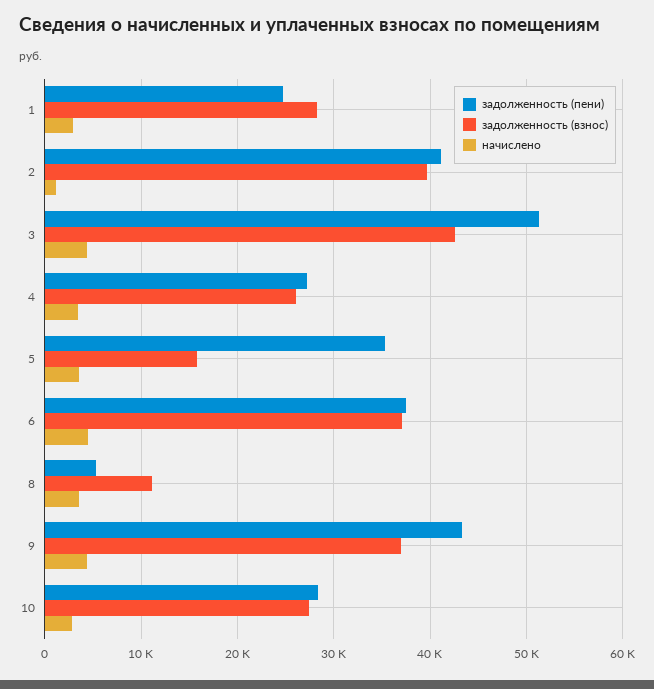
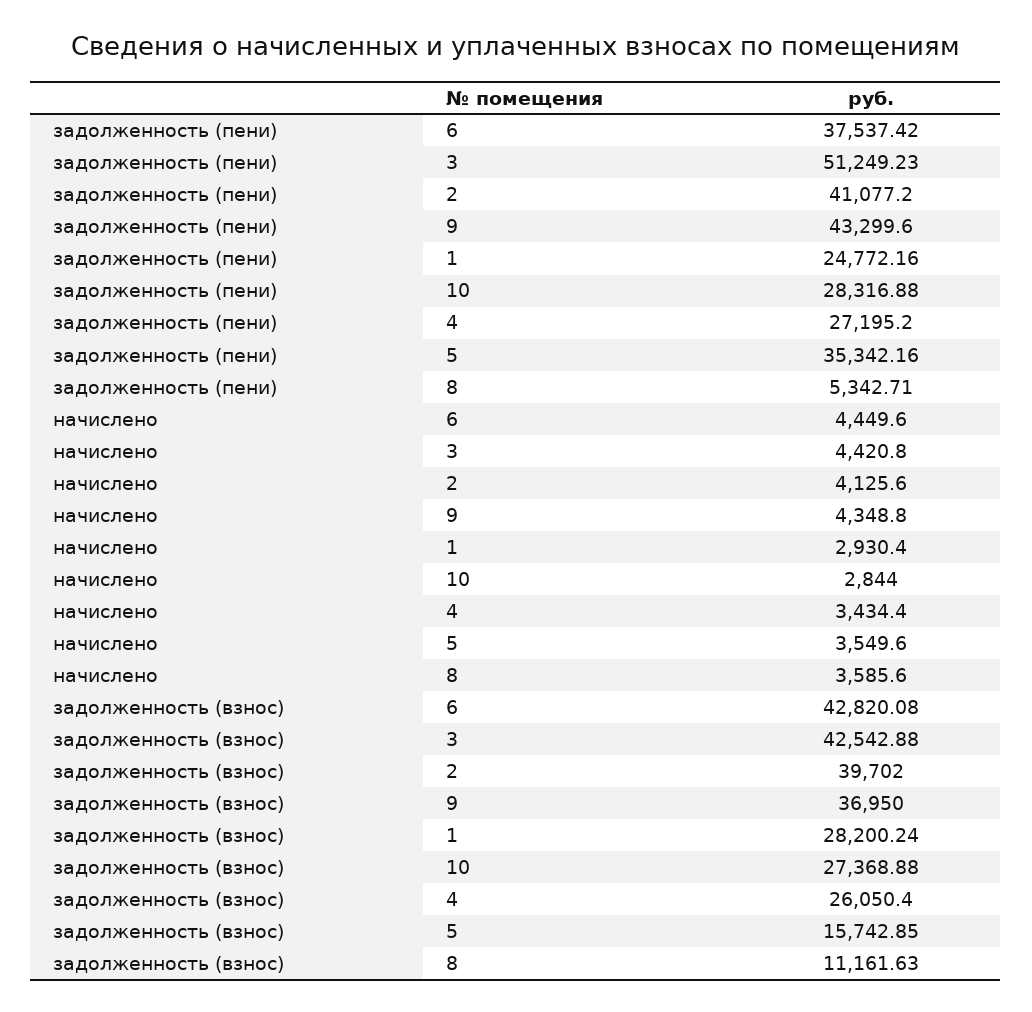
  {
    "задолженность (пени)": {
      "1": 24772.16,
      "2": 41077.2,
      "3": 51249.23,
      "4": 27195.2,
      "5": 35342.16,
      "6": 37537.42,
      "8": 5342.71,
      "9": 43299.6,
      "10": 28316.88
    },
    "задолженность (взнос)": {
      "1": 28200.24,
      "2": 39702,
      "3": 42542.88,
      "4": 26050.4,
      "5": 15742.85,
-     "6": 37000,
+     "6": 42820.08,
      "8": 11161.63,
      "9": 36950,
      "10": 27368.88
    },
    "начислено": {
      "1": 2930.4,
-     "2": 1000,
+     "2": 4125.6,
      "3": 4420.8,
      "4": 3434.4,
      "5": 3549.6,
      "6": 4449.6,
      "8": 3585.6,
      "9": 4348.8,
      "10": 2844
    }
  }

